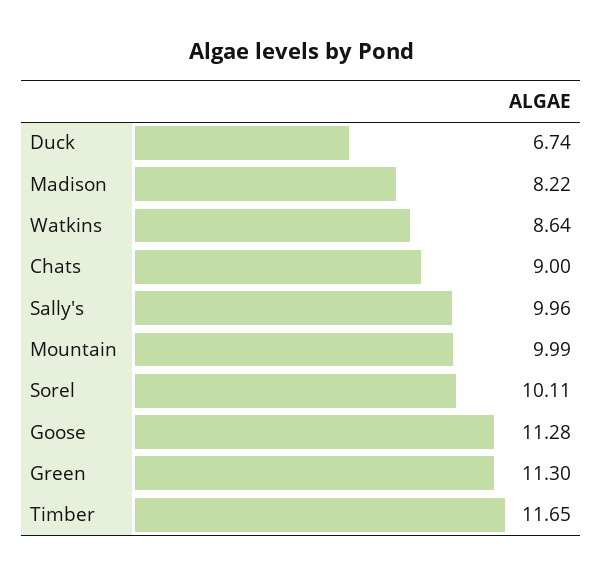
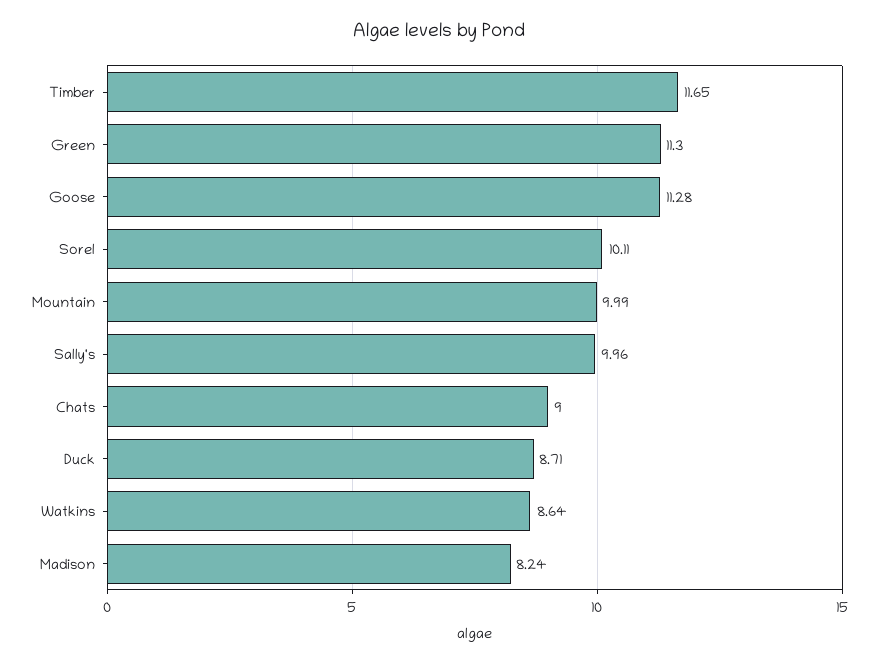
  {
-   "Duck": 6.74,
+   "Duck": 8.71,
-   "Madison": 8.22,
+   "Madison": 8.24,
    "Watkins": 8.64,
    "Chats": 9,
    "Sally's": 9.96,
    "Mountain": 9.99,
    "Sorel": 10.11,
    "Goose": 11.28,
    "Green": 11.3,
    "Timber": 11.65
  }

